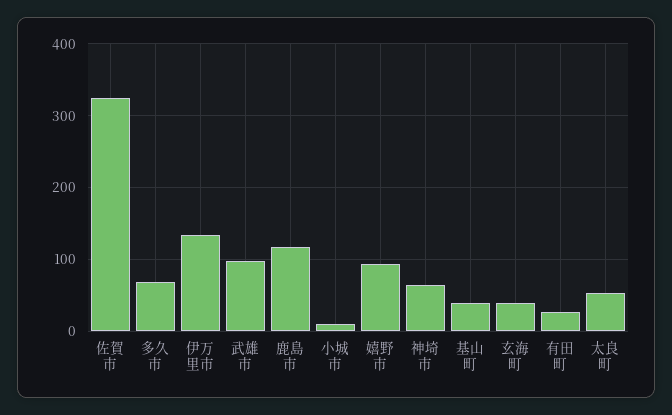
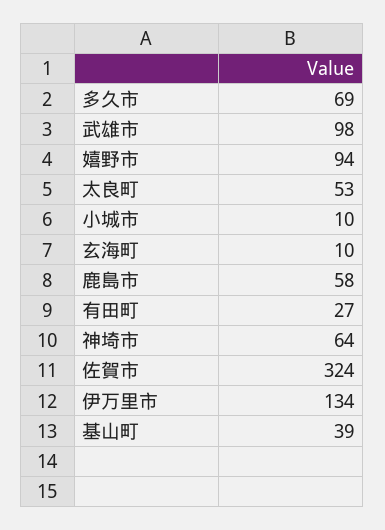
  {
    "佐賀市": 324,
    "多久市": 69,
    "伊万里市": 134,
    "武雄市": 98,
-   "鹿島市": 120,
+   "鹿島市": 58,
    "小城市": 10,
    "嬉野市": 94,
    "神埼市": 64,
    "基山町": 39,
-   "玄海町": 40,
+   "玄海町": 10,
    "有田町": 27,
    "太良町": 53
  }

